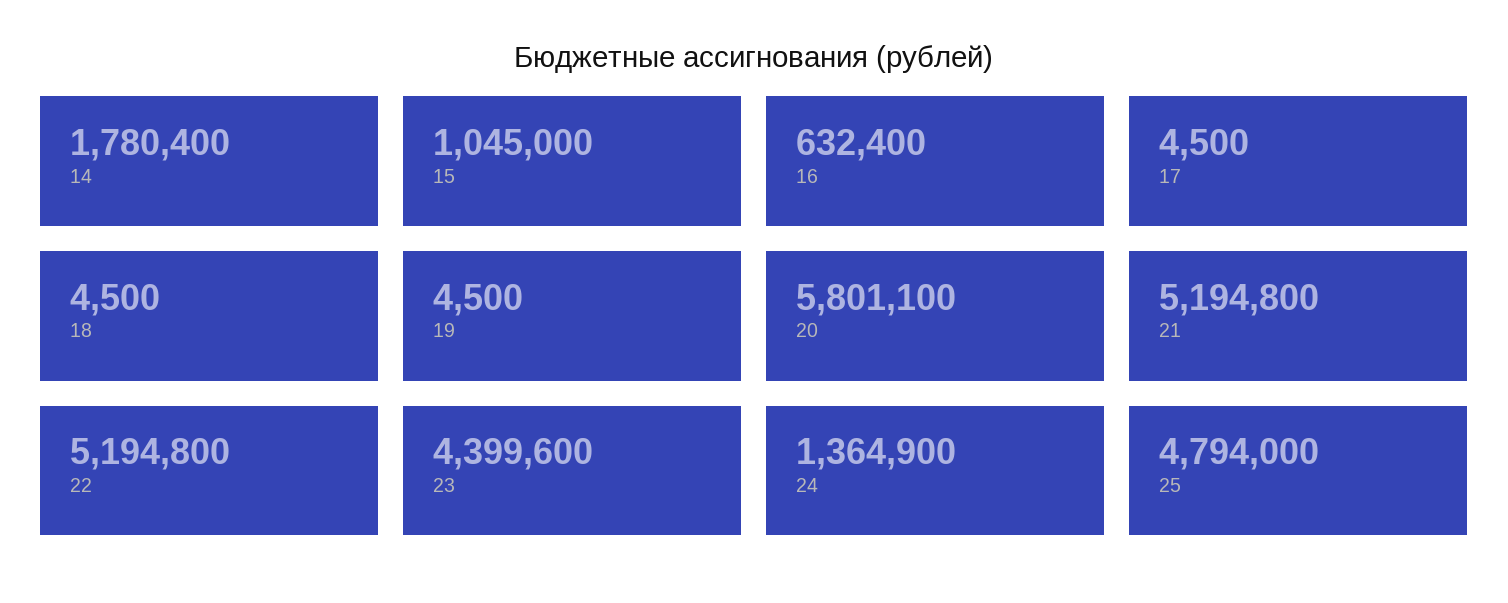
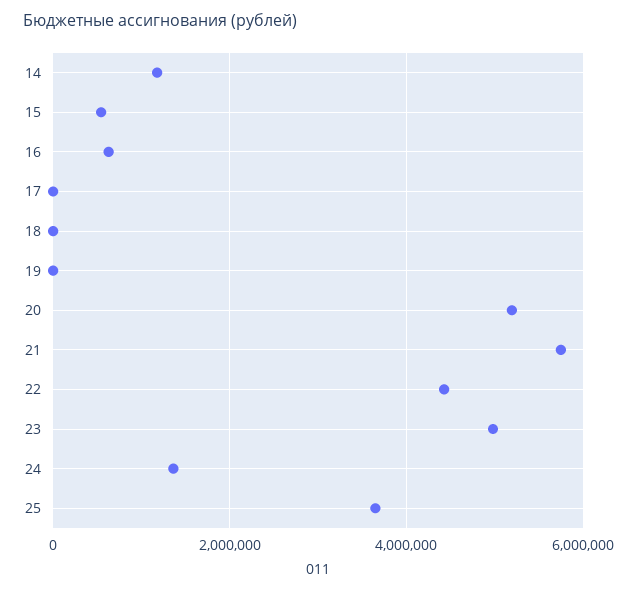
  {
-   "14": 1780400,
+   "14": 1200000,
-   "15": 1045000,
+   "15": 600000,
    "16": 632400,
    "17": 4500,
    "18": 4500,
    "19": 4500,
-   "20": 5801100,
+   "20": 5200000,
-   "21": 5194800,
+   "21": 5800000,
-   "22": 5194800,
+   "22": 4400000,
-   "23": 4399600,
+   "23": 5000000,
    "24": 1364900,
-   "25": 4794000
+   "25": 3600000
  }

